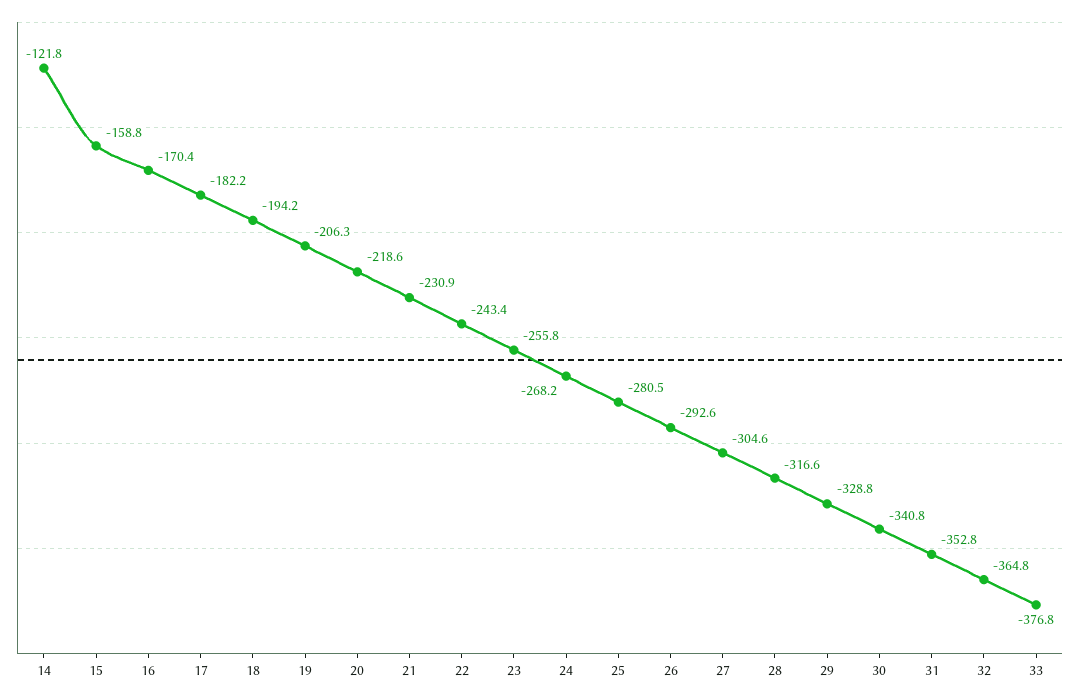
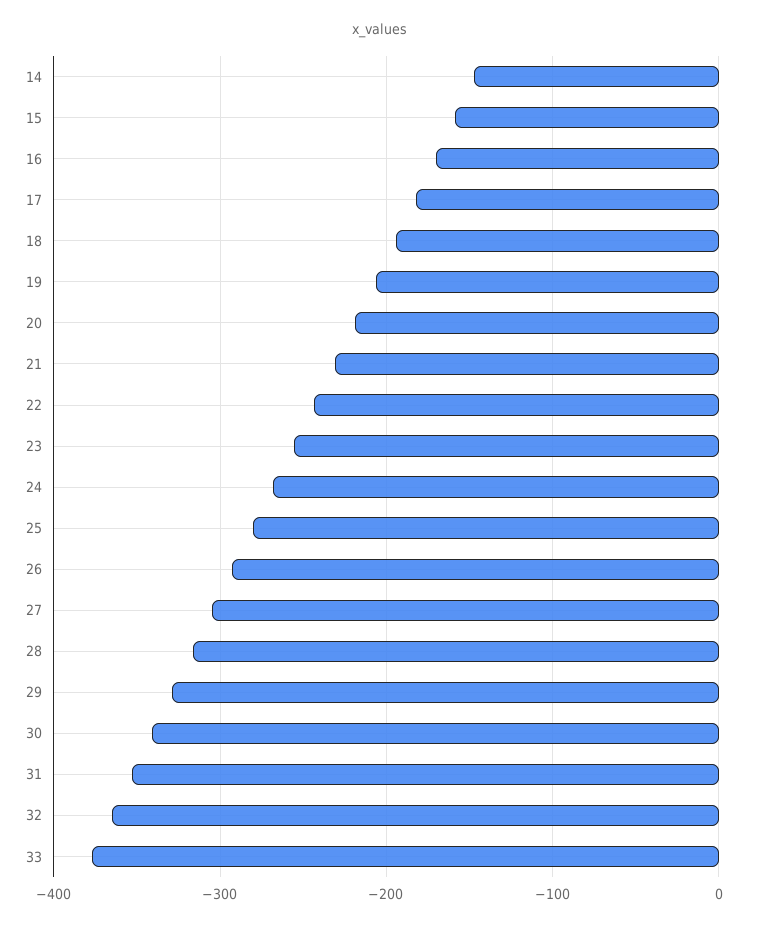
  {
-   "14": -121.8,
+   "14": -150,
    "15": -158.8,
    "16": -170.4,
    "17": -182.2,
    "18": -194.2,
    "19": -206.3,
    "20": -218.6,
    "21": -230.9,
    "22": -243.4,
    "23": -255.8,
    "24": -268.2,
    "25": -280.5,
    "26": -292.6,
    "27": -304.6,
    "28": -316.6,
    "29": -328.8,
    "30": -340.8,
    "31": -352.8,
    "32": -364.8,
    "33": -376.8
  }

